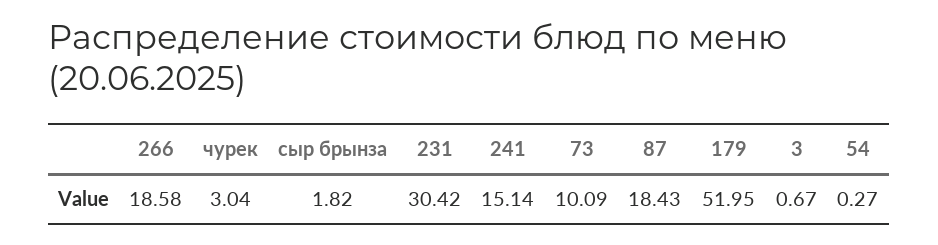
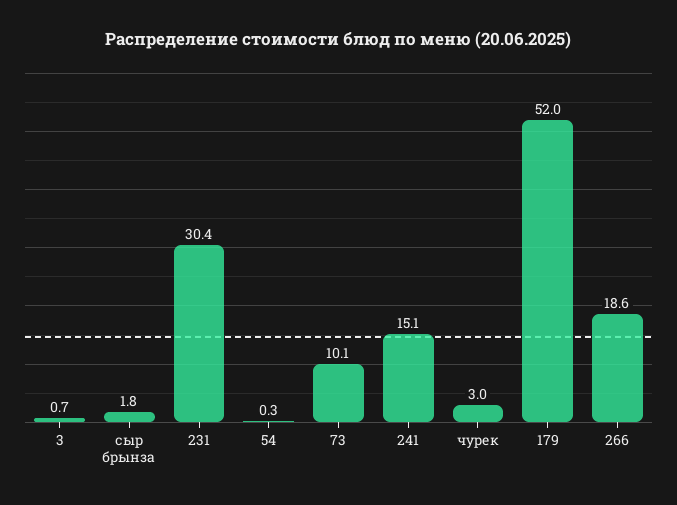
  {
    "266": 18.58,
    "чурек": 3.04,
    "сыр брынза": 1.82,
    "231": 30.42,
    "241": 15.14,
    "73": 10.09,
-   "87": 18.43,
    "179": 51.95,
    "3": 0.67,
    "54": 0.27
  }

